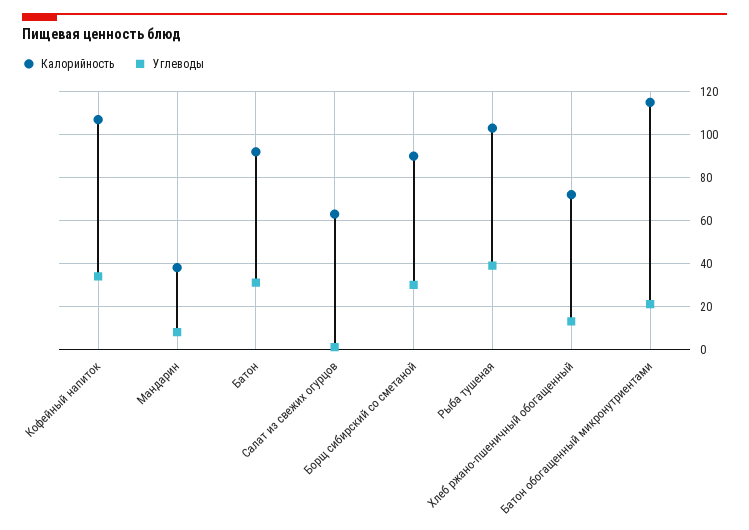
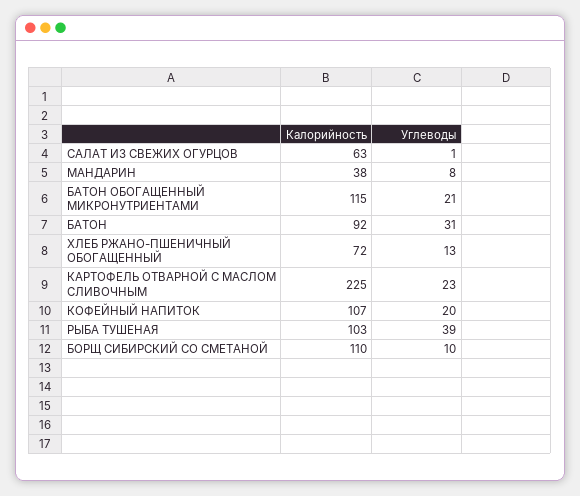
  {
    "Калорийность": {
      "Кофейный напиток": 107,
      "Мандарин": 38,
      "Батон": 92,
      "Салат из свежих огурцов": 63,
-     "Борщ сибирский со сметаной": 90,
+     "Борщ сибирский со сметаной": 110,
      "Рыба тушеная": 103,
      "Хлеб ржано-пшеничный обогащенный": 72,
-     "Батон обогащенный микронутриентами": 115
+     "Батон обогащенный микронутриентами": 115,
+     "КАРТОФЕЛЬ ОТВАРНОЙ С МАСЛОМ СЛИВОЧНЫМ": 225
    },
    "Углеводы": {
-     "Кофейный напиток": 35,
+     "Кофейный напиток": 20,
      "Мандарин": 8,
      "Батон": 31,
      "Салат из свежих огурцов": 1,
-     "Борщ сибирский со сметаной": 30,
+     "Борщ сибирский со сметаной": 10,
      "Рыба тушеная": 39,
      "Хлеб ржано-пшеничный обогащенный": 13,
-     "Батон обогащенный микронутриентами": 21
+     "Батон обогащенный микронутриентами": 21,
+     "КАРТОФЕЛЬ ОТВАРНОЙ С МАСЛОМ СЛИВОЧНЫМ": 23
    }
  }

